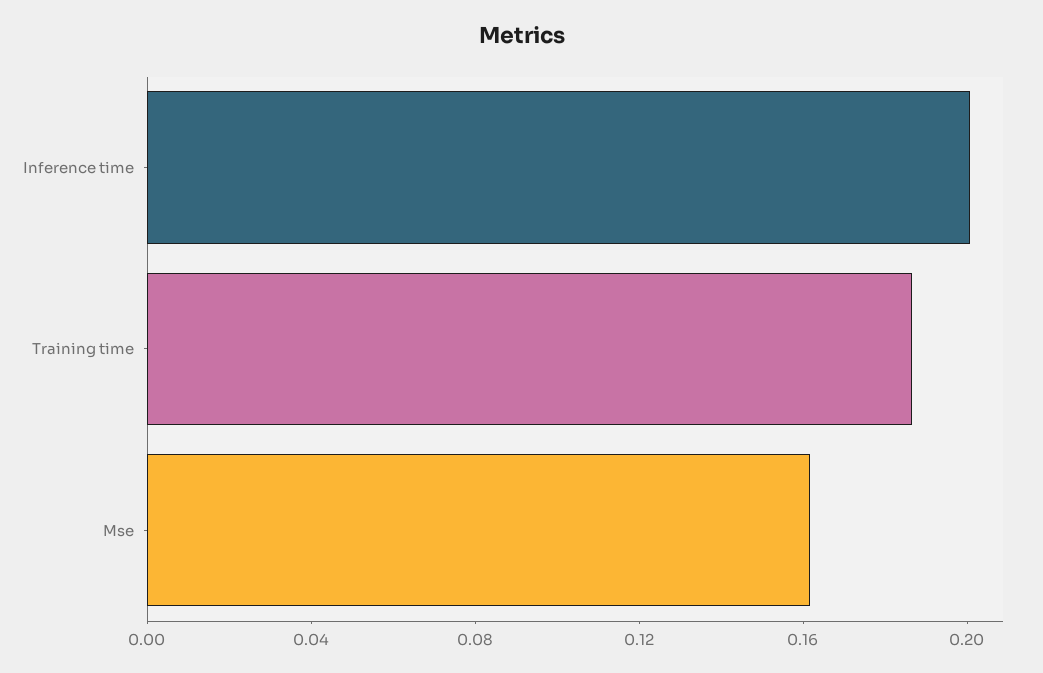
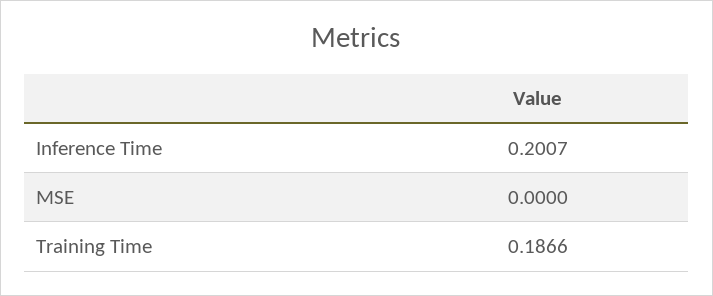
  {
    "Inference time": 0.2007,
    "Training time": 0.1866,
-   "Mse": 0.16
+   "Mse": 0
  }

